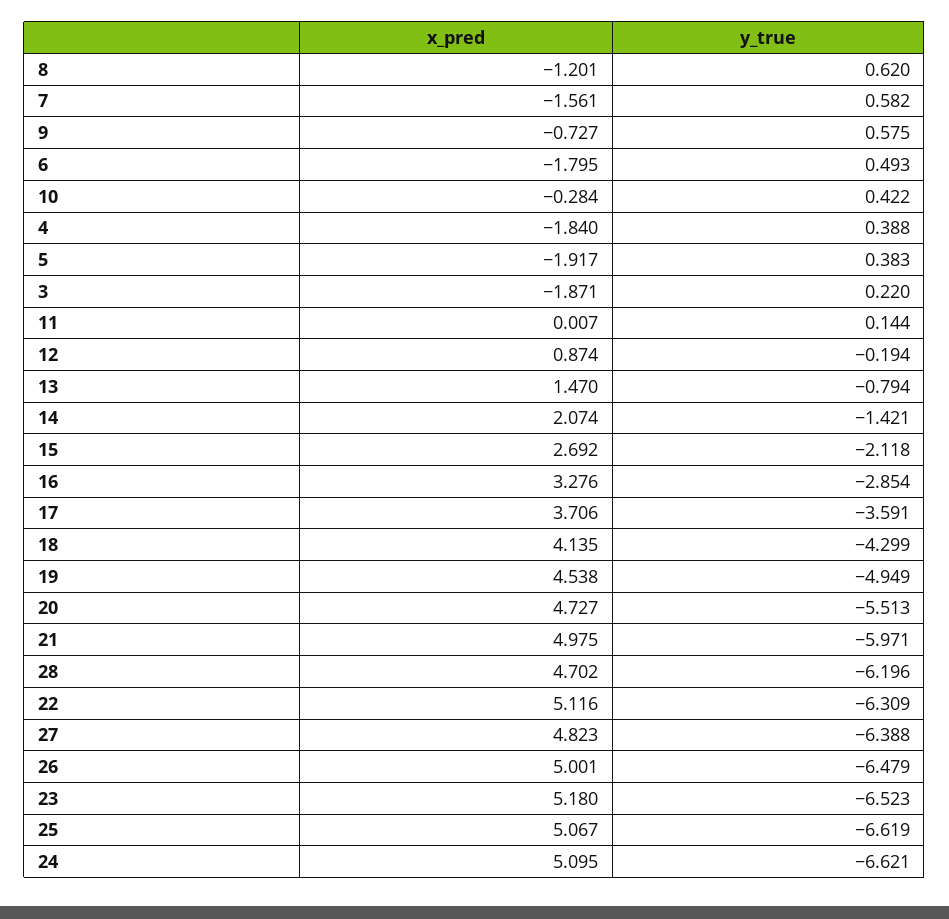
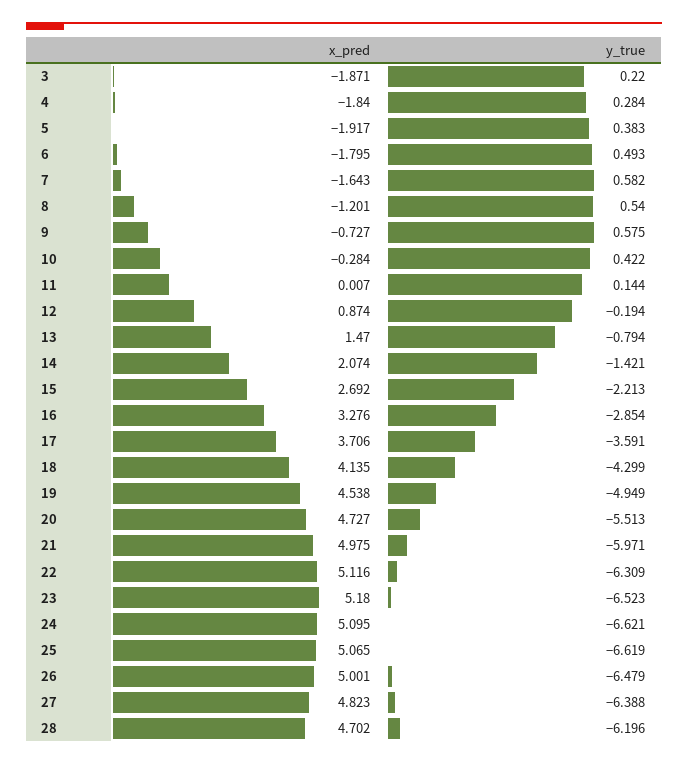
  {
    "x_pred": {
      "8": -1.201,
-     "7": -1.561,
+     "7": -1.643,
      "9": -0.727,
      "6": -1.795,
      "10": -0.284,
      "4": -1.84,
      "5": -1.917,
      "3": -1.871,
      "11": 0.007,
      "12": 0.874,
      "13": 1.47,
      "14": 2.074,
      "15": 2.692,
      "16": 3.276,
      "17": 3.706,
      "18": 4.135,
      "19": 4.538,
      "20": 4.727,
      "21": 4.975,
      "28": 4.702,
      "22": 5.116,
      "27": 4.823,
      "26": 5.001,
      "23": 5.18,
-     "25": 5.067,
+     "25": 5.065,
      "24": 5.095
    },
    "y_true": {
-     "8": 0.62,
+     "8": 0.54,
      "7": 0.582,
      "9": 0.575,
      "6": 0.493,
      "10": 0.422,
-     "4": 0.388,
+     "4": 0.284,
      "5": 0.383,
      "3": 0.22,
      "11": 0.144,
      "12": -0.194,
      "13": -0.794,
      "14": -1.421,
-     "15": -2.118,
+     "15": -2.213,
      "16": -2.854,
      "17": -3.591,
      "18": -4.299,
      "19": -4.949,
      "20": -5.513,
      "21": -5.971,
      "28": -6.196,
      "22": -6.309,
      "27": -6.388,
      "26": -6.479,
      "23": -6.523,
      "25": -6.619,
      "24": -6.621
    }
  }

